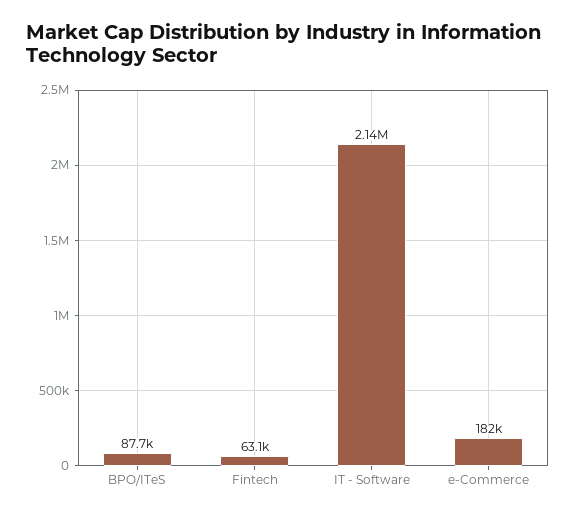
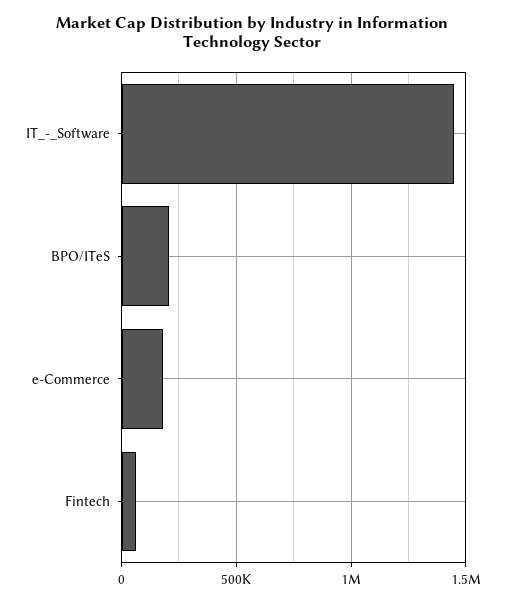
  {
-   "BPO/ITeS": 87700,
+   "BPO/ITeS": 200000,
    "Fintech": 63100,
-   "IT - Software": 2140000,
+   "IT - Software": 1450000,
    "e-Commerce": 182000
  }

